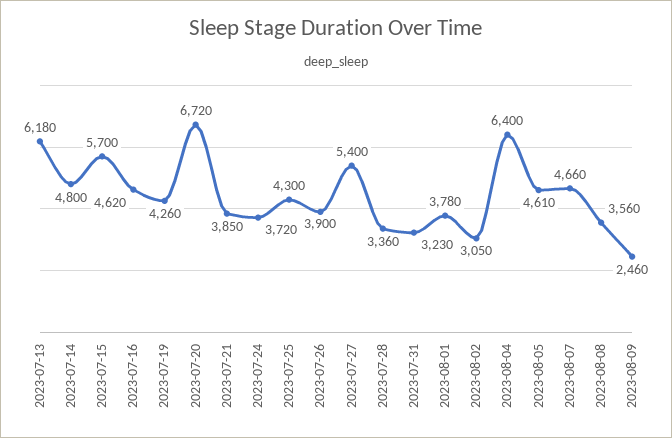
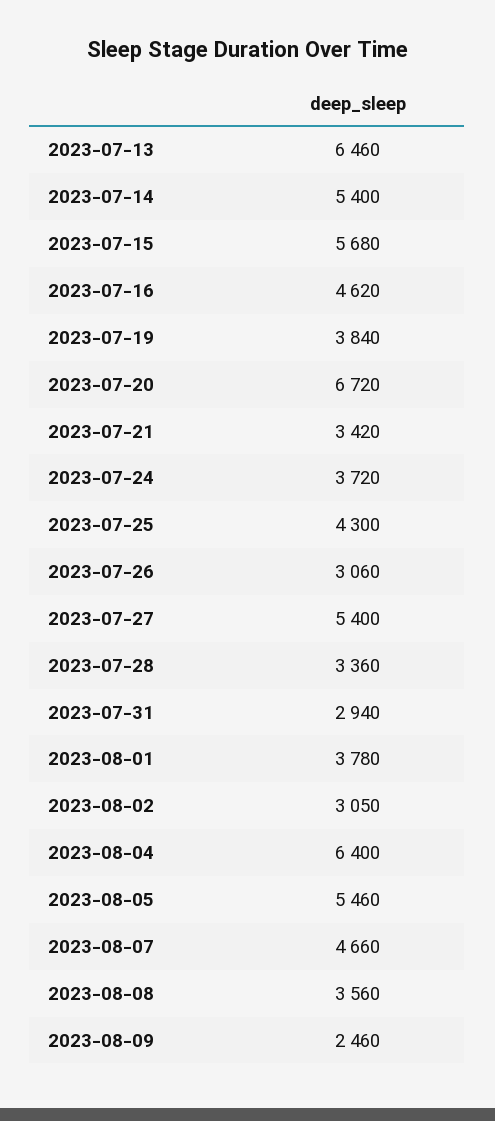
  {
-   "2023-07-13": 6180,
+   "2023-07-13": 6460,
-   "2023-07-14": 4800,
+   "2023-07-14": 5400,
-   "2023-07-15": 5700,
+   "2023-07-15": 5680,
    "2023-07-16": 4620,
-   "2023-07-19": 4260,
+   "2023-07-19": 3840,
    "2023-07-20": 6720,
-   "2023-07-21": 3850,
+   "2023-07-21": 3420,
    "2023-07-24": 3720,
    "2023-07-25": 4300,
-   "2023-07-26": 3900,
+   "2023-07-26": 3060,
    "2023-07-27": 5400,
    "2023-07-28": 3360,
-   "2023-07-31": 3230,
+   "2023-07-31": 2940,
    "2023-08-01": 3780,
    "2023-08-02": 3050,
    "2023-08-04": 6400,
-   "2023-08-05": 4610,
+   "2023-08-05": 5460,
    "2023-08-07": 4660,
    "2023-08-08": 3560,
    "2023-08-09": 2460
  }

